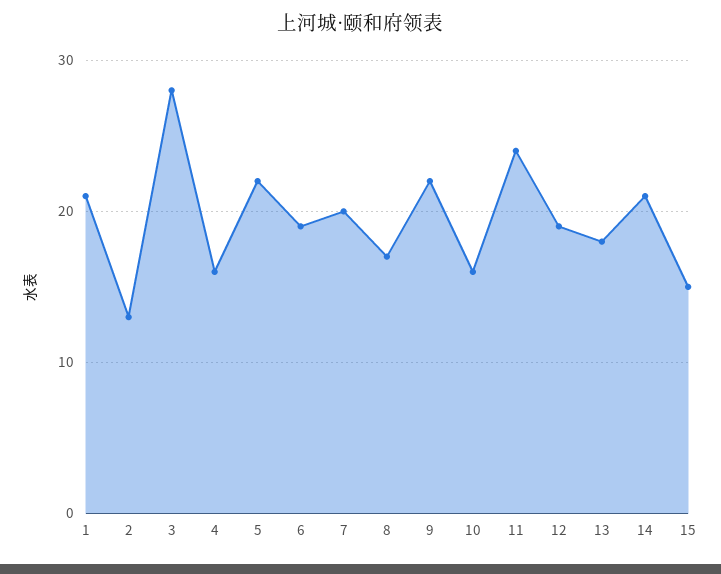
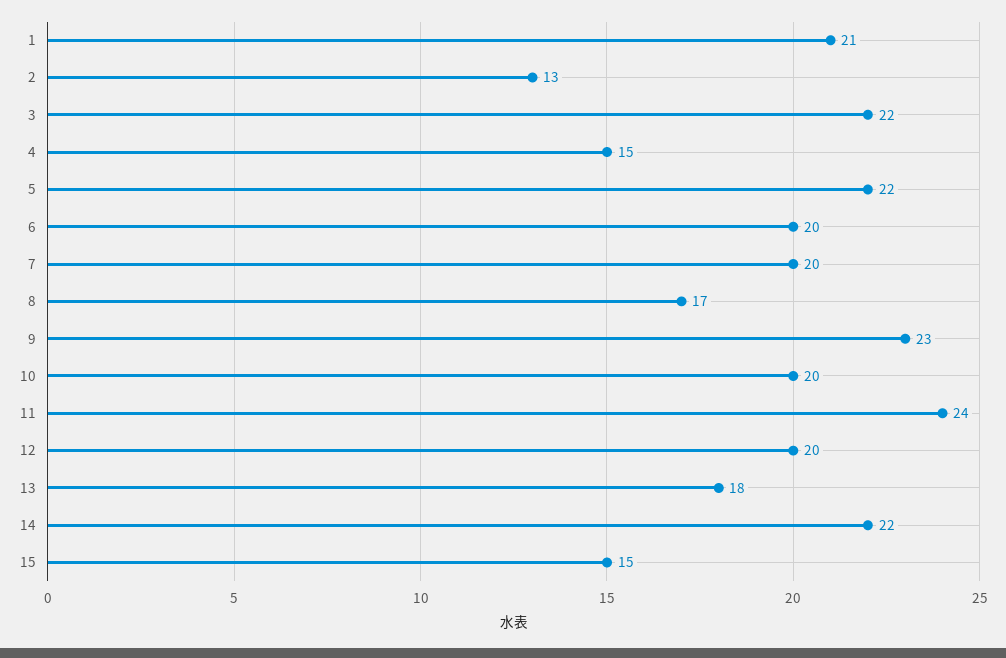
  {
    "1": 21,
    "2": 13,
-   "3": 28,
+   "3": 22,
-   "4": 16,
+   "4": 15,
    "5": 22,
-   "6": 19,
+   "6": 20,
    "7": 20,
    "8": 17,
-   "9": 22,
+   "9": 23,
-   "10": 16,
+   "10": 20,
    "11": 24,
-   "12": 19,
+   "12": 20,
    "13": 18,
-   "14": 21,
+   "14": 22,
    "15": 15
  }

